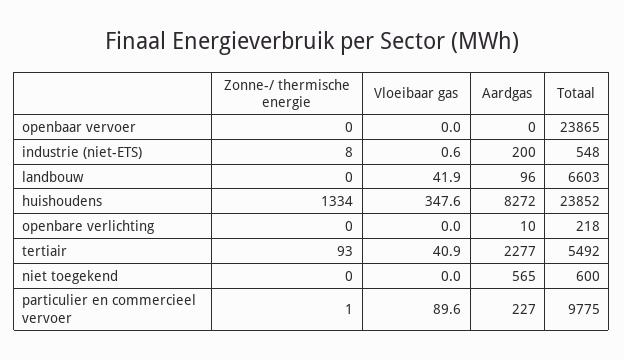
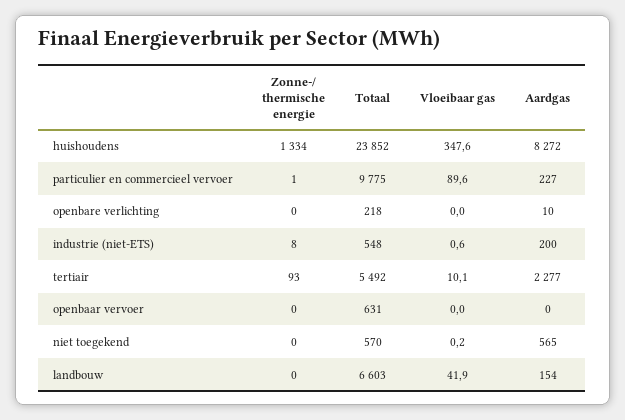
  {
    "Zonne-/ thermische energie": {
      "openbaar vervoer": 0,
      "industrie (niet-ETS)": 8,
      "landbouw": 0,
      "huishoudens": 1334,
      "openbare verlichting": 0,
      "tertiair": 93,
      "niet toegekend": 0,
      "particulier en commercieel vervoer": 1
    },
    "Vloeibaar gas": {
      "openbaar vervoer": 0,
      "industrie (niet-ETS)": 0.6,
      "landbouw": 41.9,
      "huishoudens": 347.6,
      "openbare verlichting": 0,
-     "tertiair": 40.9,
+     "tertiair": 10.1,
-     "niet toegekend": 0,
+     "niet toegekend": 0.2,
      "particulier en commercieel vervoer": 89.6
    },
    "Aardgas": {
      "openbaar vervoer": 0,
      "industrie (niet-ETS)": 200,
-     "landbouw": 96,
+     "landbouw": 154,
      "huishoudens": 8272,
      "openbare verlichting": 10,
      "tertiair": 2277,
      "niet toegekend": 565,
      "particulier en commercieel vervoer": 227
    },
    "Totaal": {
-     "openbaar vervoer": 23865,
+     "openbaar vervoer": 631,
      "industrie (niet-ETS)": 548,
      "landbouw": 6603,
      "huishoudens": 23852,
      "openbare verlichting": 218,
      "tertiair": 5492,
-     "niet toegekend": 600,
+     "niet toegekend": 570,
      "particulier en commercieel vervoer": 9775
    }
  }

